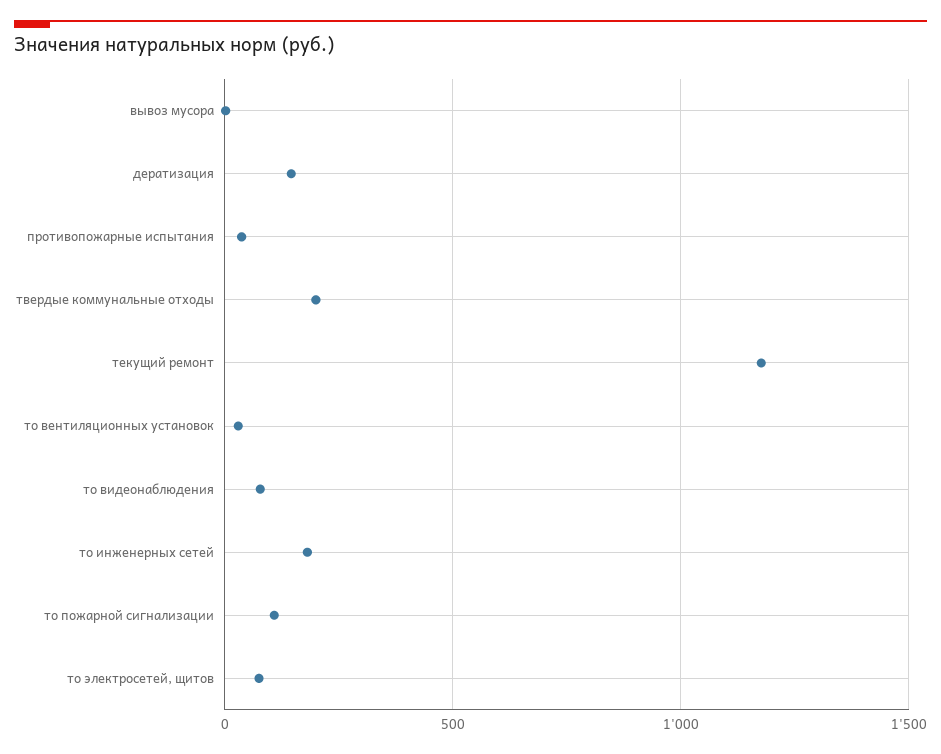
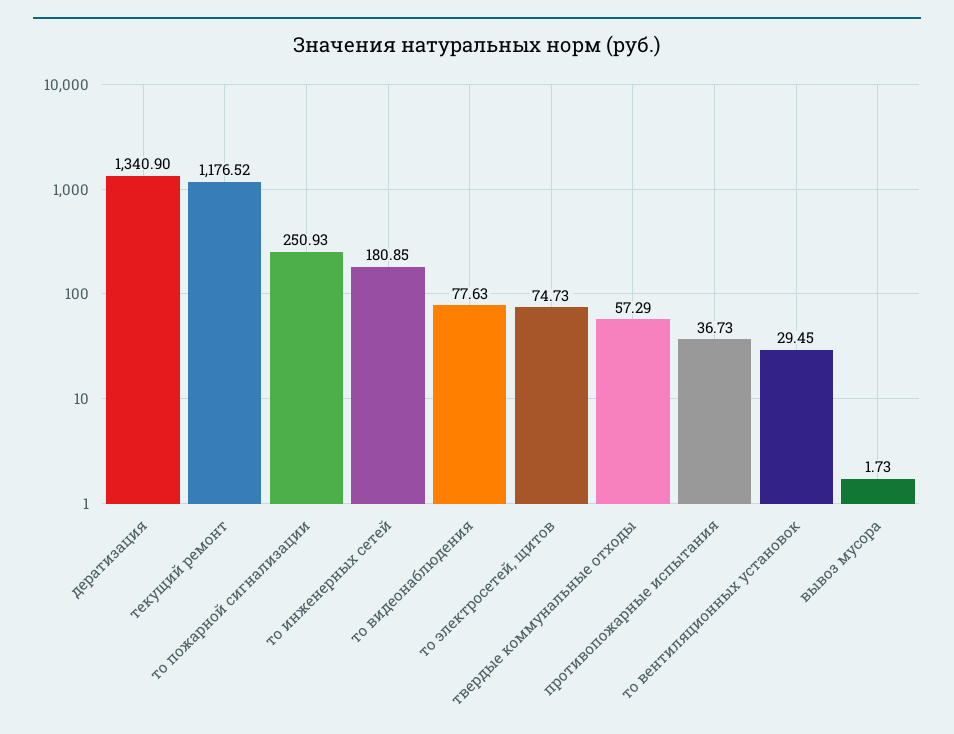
  {
    "вывоз мусора": 1.73,
-   "дератизация": 150,
+   "дератизация": 1340.9,
    "противопожарные испытания": 36.73,
-   "твердые коммунальные отходы": 200,
+   "твердые коммунальные отходы": 57.29,
    "текущий ремонт": 1176.52,
    "то вентиляционных установок": 29.45,
    "то видеонаблюдения": 77.63,
    "то инженерных сетей": 180.85,
-   "то пожарной сигнализации": 100,
+   "то пожарной сигнализации": 250.93,
    "то электросетей, щитов": 74.73
  }

